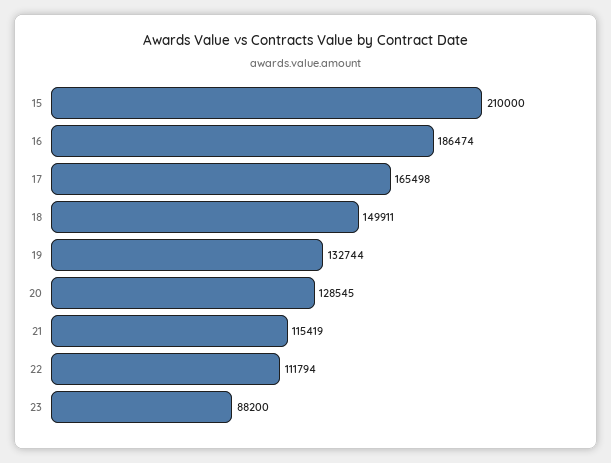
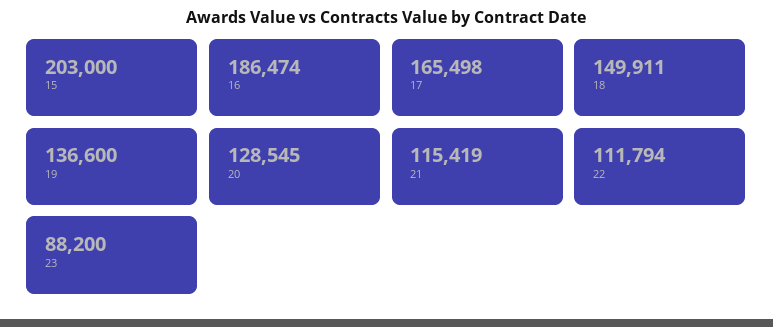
  {
-   "15": 210000,
+   "15": 203000,
    "16": 186474,
    "17": 165498,
    "18": 149911,
-   "19": 132744,
+   "19": 136600,
    "20": 128545,
    "21": 115419,
    "22": 111794,
    "23": 88200
  }

